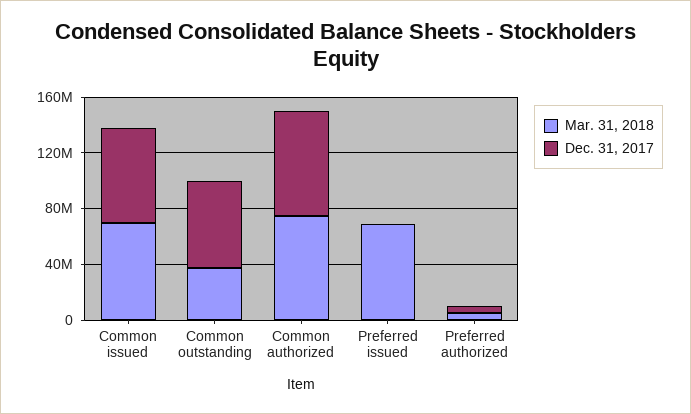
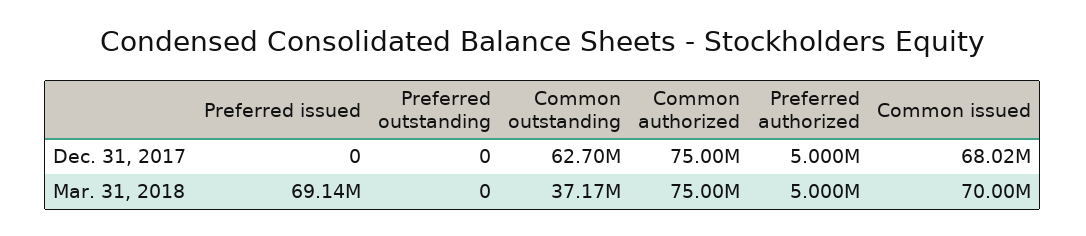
  {
    "Mar. 31, 2018": {
      "Common issued": 70000000,
      "Common outstanding": 37170000,
      "Common authorized": 75000000,
      "Preferred issued": 69140000,
-     "Preferred authorized": 5000000
+     "Preferred authorized": 5000000,
+     "Preferred outstanding": 0
    },
    "Dec. 31, 2017": {
      "Common issued": 68020000,
      "Common outstanding": 62700000,
      "Common authorized": 75000000,
      "Preferred issued": 0,
-     "Preferred authorized": 5000000
+     "Preferred authorized": 5000000,
+     "Preferred outstanding": 0
    }
  }

